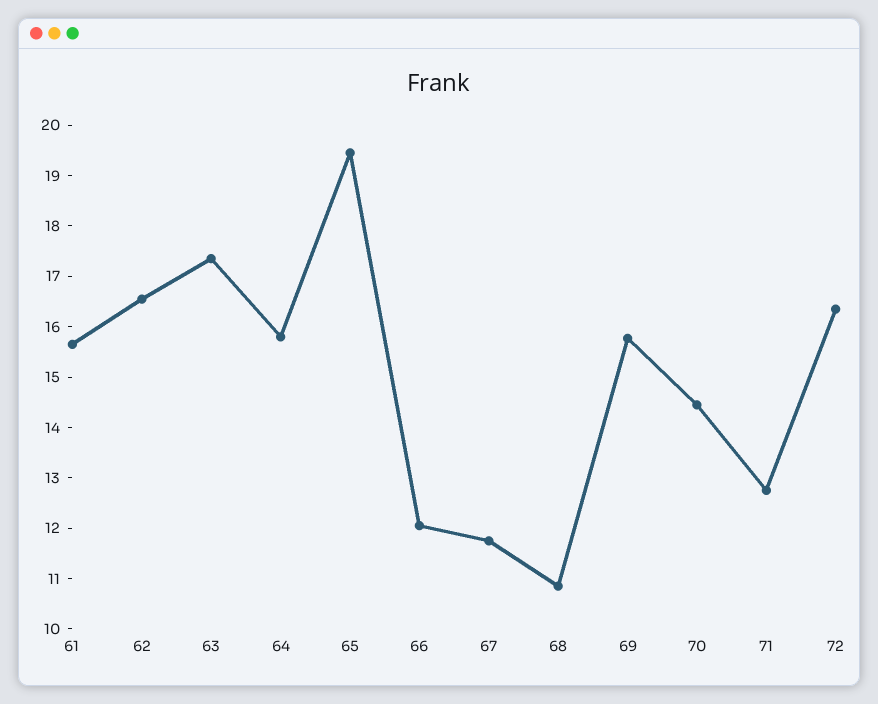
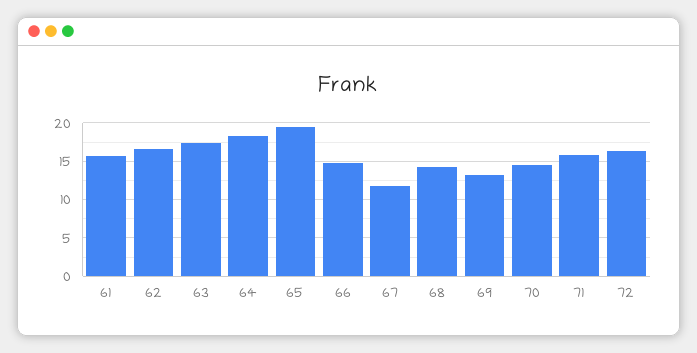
  {
    "61": 15.6,
    "62": 16.6,
    "63": 17.4,
-   "64": 15.8,
+   "64": 18,
    "65": 19.4,
-   "66": 12,
+   "66": 15,
    "67": 11.8,
-   "68": 10.8,
+   "68": 14,
-   "69": 15.8,
+   "69": 13,
    "70": 14.4,
-   "71": 12.8,
+   "71": 16,
    "72": 16.4
  }

